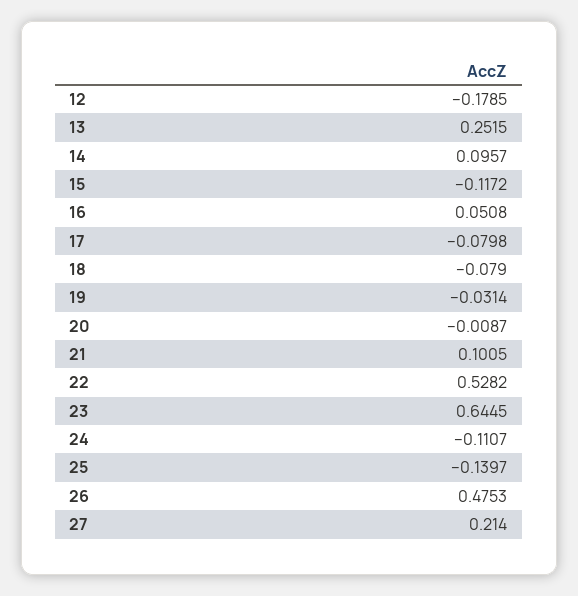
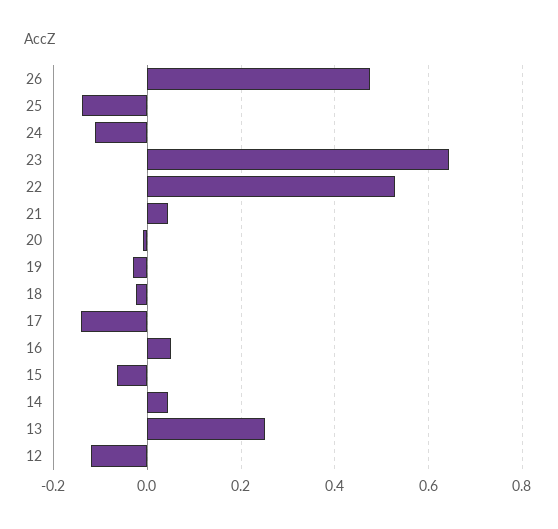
  {
-   "12": -0.1785,
+   "12": -0.12,
    "13": 0.2515,
-   "14": 0.0957,
+   "14": 0.04,
-   "15": -0.1172,
+   "15": -0.06,
    "16": 0.0508,
-   "17": -0.0798,
+   "17": -0.14,
-   "18": -0.079,
+   "18": -0.02,
    "19": -0.0314,
    "20": -0.0087,
-   "21": 0.1005,
+   "21": 0.04,
    "22": 0.5282,
    "23": 0.6445,
    "24": -0.1107,
    "25": -0.1397,
-   "26": 0.4753,
+   "26": 0.4753
-   "27": 0.214
  }

